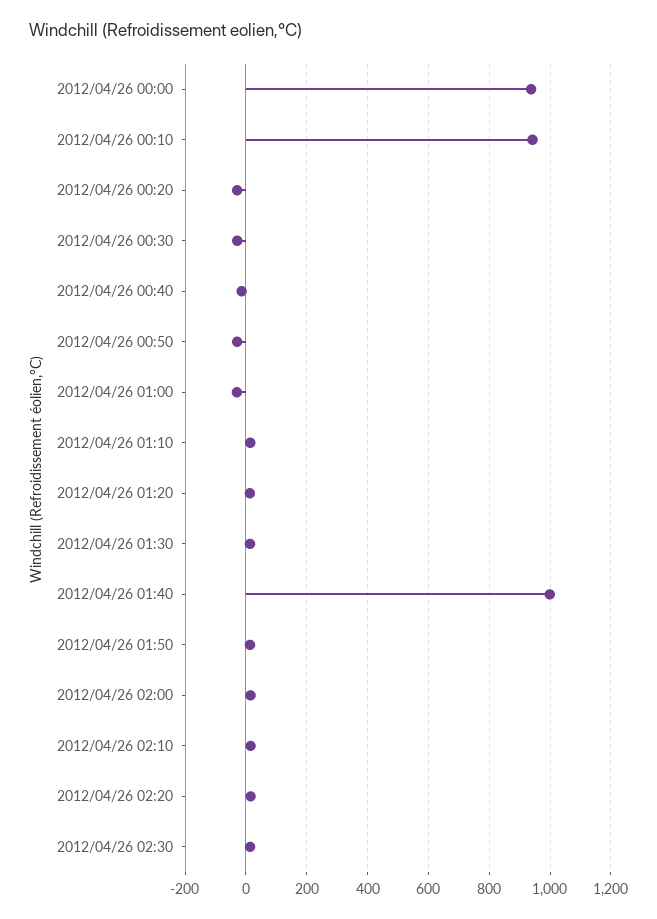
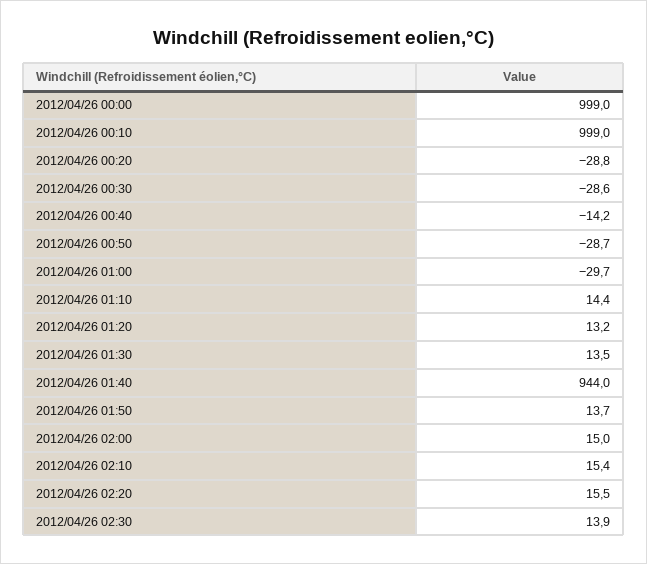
  {
-   "2012/04/26 00:00": 940,
+   "2012/04/26 00:00": 999,
-   "2012/04/26 00:10": 940,
+   "2012/04/26 00:10": 999,
    "2012/04/26 00:20": -28.8,
    "2012/04/26 00:30": -28.6,
    "2012/04/26 00:40": -14.2,
    "2012/04/26 00:50": -28.7,
    "2012/04/26 01:00": -29.7,
    "2012/04/26 01:10": 14.4,
    "2012/04/26 01:20": 13.2,
    "2012/04/26 01:30": 13.5,
-   "2012/04/26 01:40": 1000,
+   "2012/04/26 01:40": 944,
    "2012/04/26 01:50": 13.7,
    "2012/04/26 02:00": 15,
    "2012/04/26 02:10": 15.4,
    "2012/04/26 02:20": 15.5,
    "2012/04/26 02:30": 13.9
  }

